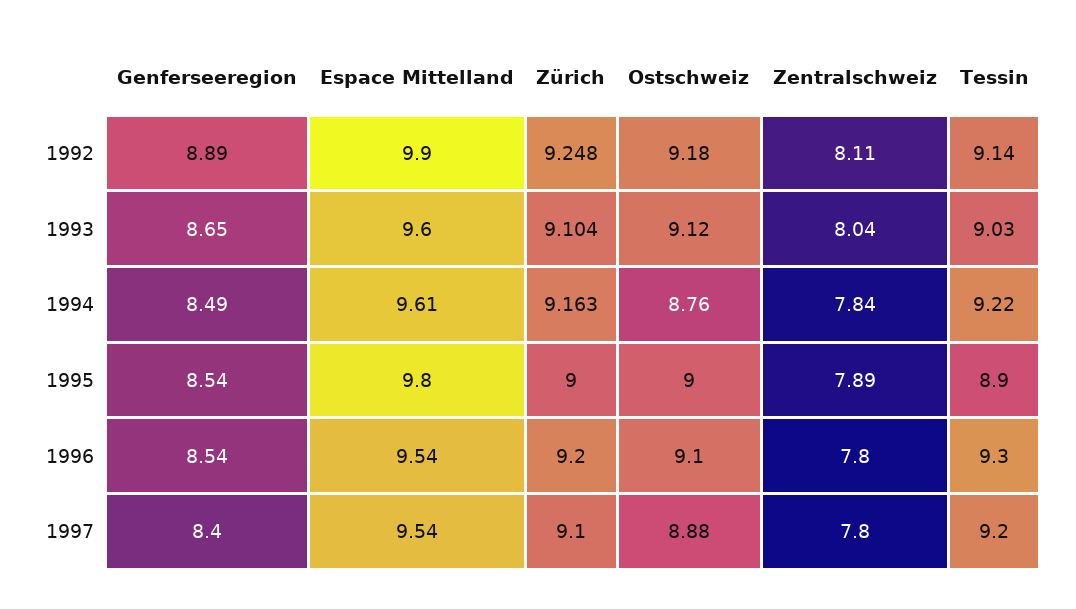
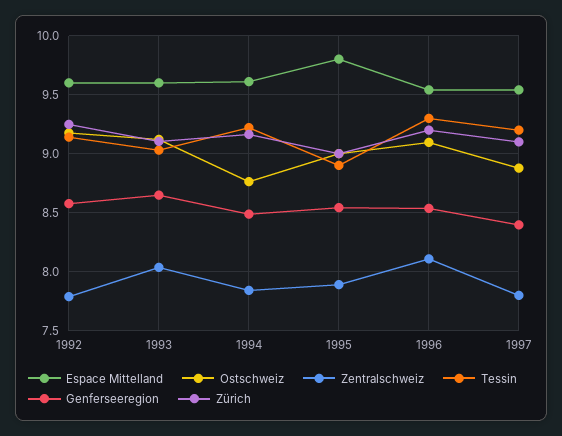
  {
    "Genferseeregion": {
-     "1992": 8.89,
+     "1992": 8.6,
      "1993": 8.65,
      "1994": 8.49,
      "1995": 8.54,
      "1996": 8.54,
      "1997": 8.4
    },
    "Espace Mittelland": {
-     "1992": 9.9,
+     "1992": 9.6,
      "1993": 9.6,
      "1994": 9.61,
      "1995": 9.8,
      "1996": 9.54,
      "1997": 9.54
    },
    "Zürich": {
      "1992": 9.248,
      "1993": 9.104,
      "1994": 9.163,
      "1995": 9,
      "1996": 9.2,
      "1997": 9.1
    },
    "Ostschweiz": {
      "1992": 9.18,
      "1993": 9.12,
      "1994": 8.76,
      "1995": 9,
      "1996": 9.1,
      "1997": 8.88
    },
    "Zentralschweiz": {
-     "1992": 8.11,
+     "1992": 7.8,
      "1993": 8.04,
      "1994": 7.84,
      "1995": 7.89,
-     "1996": 7.8,
+     "1996": 8.1,
      "1997": 7.8
    },
    "Tessin": {
      "1992": 9.14,
      "1993": 9.03,
      "1994": 9.22,
      "1995": 8.9,
      "1996": 9.3,
      "1997": 9.2
    }
  }

